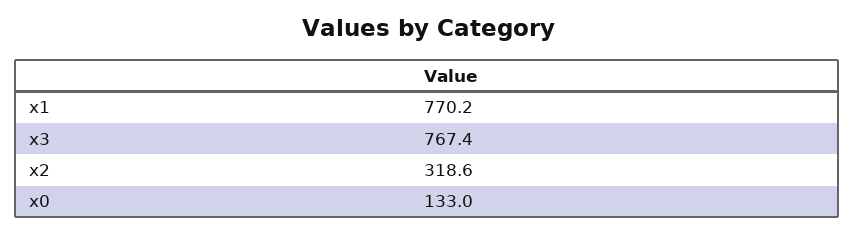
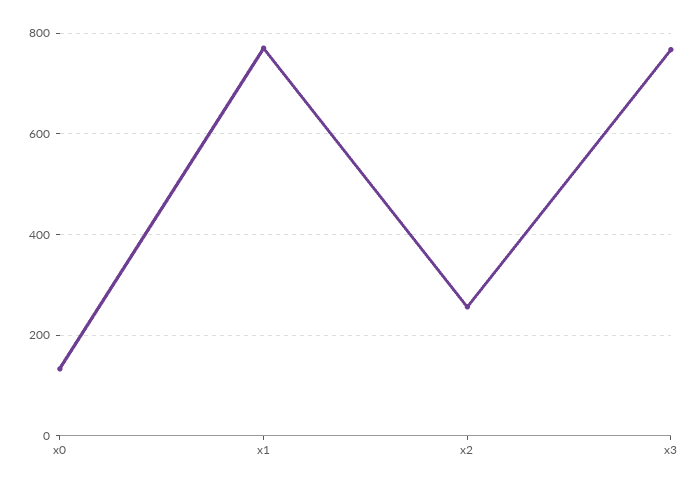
  {
    "x1": 770.2,
    "x3": 767.4,
-   "x2": 318.6,
+   "x2": 260,
    "x0": 133
  }

